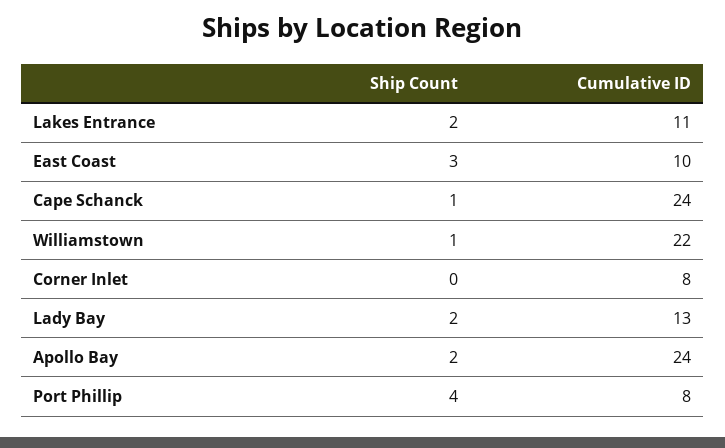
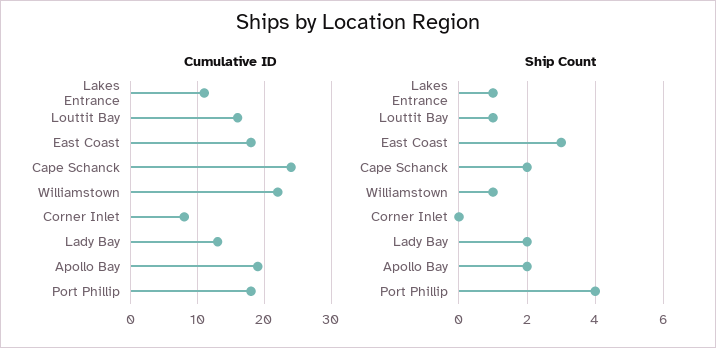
  {
    "Ship Count": {
-     "Lakes Entrance": 2,
+     "Lakes Entrance": 1,
      "East Coast": 3,
-     "Cape Schanck": 1,
+     "Cape Schanck": 2,
      "Williamstown": 1,
      "Corner Inlet": 0,
      "Lady Bay": 2,
      "Apollo Bay": 2,
-     "Port Phillip": 4
+     "Port Phillip": 4,
+     "Louttit Bay": 1
    },
    "Cumulative ID": {
      "Lakes Entrance": 11,
-     "East Coast": 10,
+     "East Coast": 18,
      "Cape Schanck": 24,
      "Williamstown": 22,
      "Corner Inlet": 8,
      "Lady Bay": 13,
-     "Apollo Bay": 24,
+     "Apollo Bay": 19,
-     "Port Phillip": 8
+     "Port Phillip": 18,
+     "Louttit Bay": 16
    }
  }

